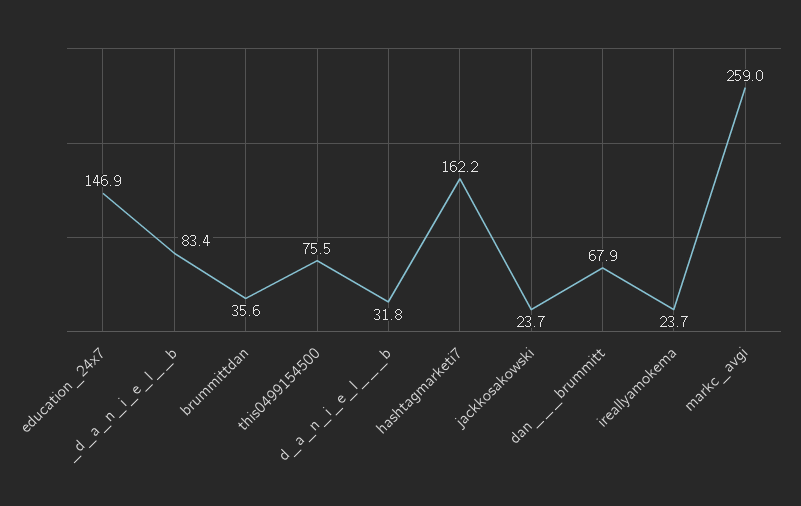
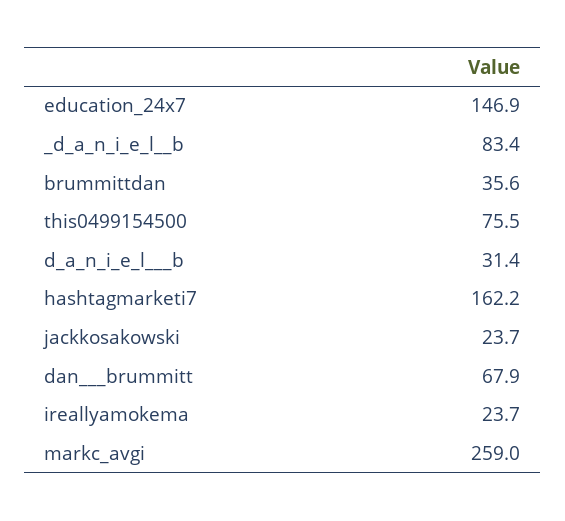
  {
    "education_24x7": 146.9,
    "_d_a_n_i_e_l__b": 83.4,
    "brummittdan": 35.6,
    "this0499154500": 75.5,
-   "d_a_n_i_e_l___b": 31.8,
+   "d_a_n_i_e_l___b": 31.4,
    "hashtagmarketi7": 162.2,
    "jackkosakowski": 23.7,
    "dan___brummitt": 67.9,
    "ireallyamokema": 23.7,
    "markc_avgi": 259
  }

